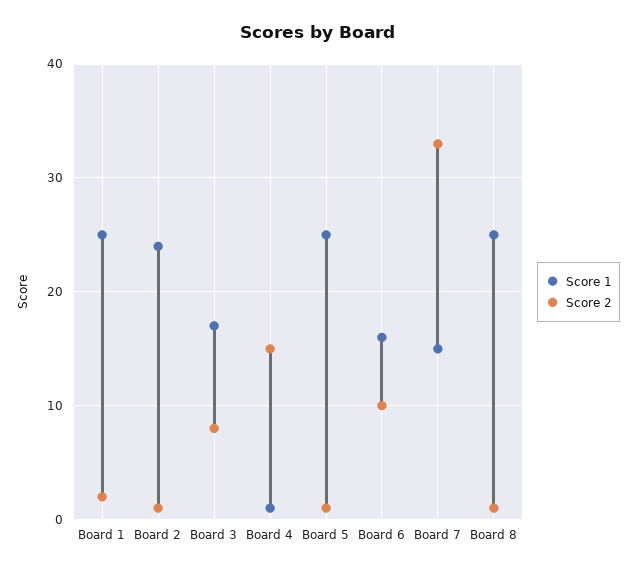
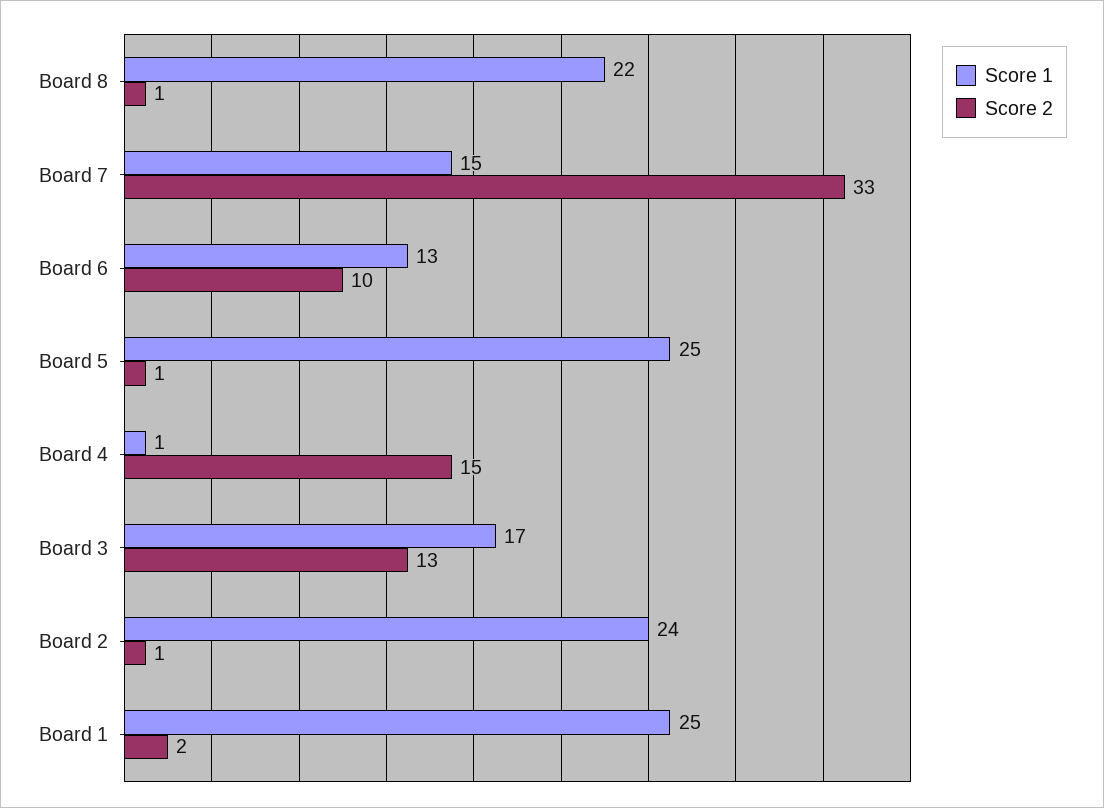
  {
    "Score 1": {
      "Board 1": 25,
      "Board 2": 24,
      "Board 3": 17,
      "Board 4": 1,
      "Board 5": 25,
-     "Board 6": 16,
+     "Board 6": 13,
      "Board 7": 15,
-     "Board 8": 25
+     "Board 8": 22
    },
    "Score 2": {
      "Board 1": 2,
      "Board 2": 1,
-     "Board 3": 8,
+     "Board 3": 13,
      "Board 4": 15,
      "Board 5": 1,
      "Board 6": 10,
      "Board 7": 33,
      "Board 8": 1
    }
  }

